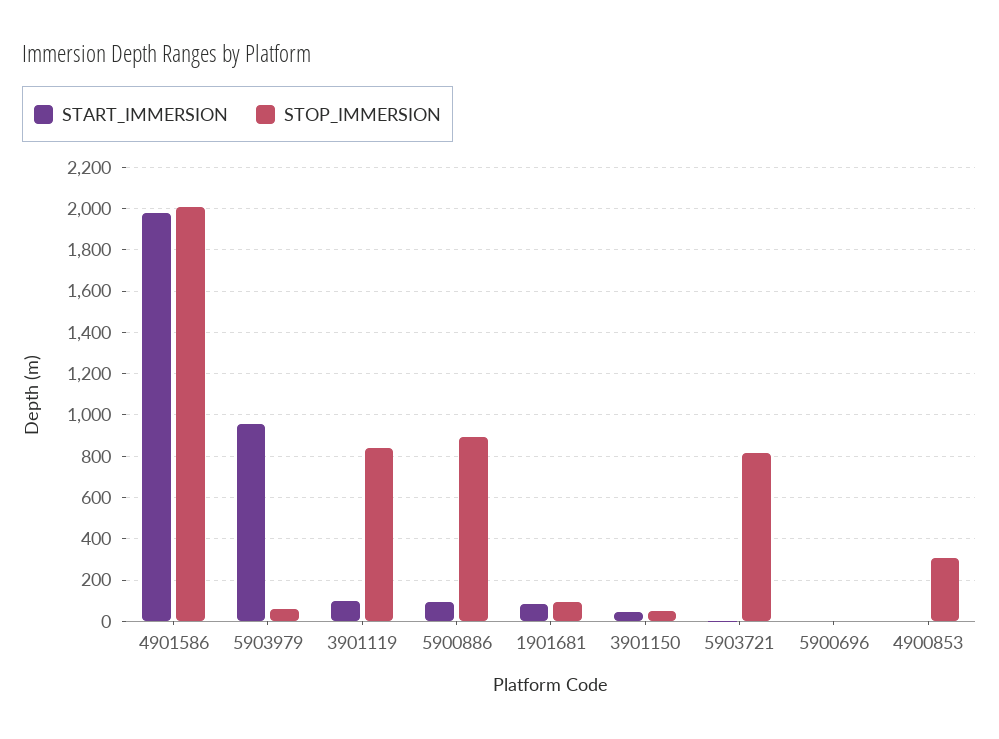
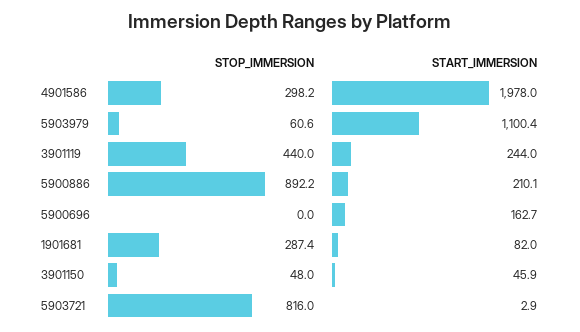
  {
    "START_IMMERSION": {
      "4901586": 1978,
-     "5903979": 950,
+     "5903979": 1100.4,
-     "3901119": 100,
+     "3901119": 244,
-     "5900886": 100,
+     "5900886": 210.1,
      "1901681": 82,
      "3901150": 45.9,
      "5903721": 2.9,
-     "5900696": 0,
+     "5900696": 162.7
-     "4900853": 0
    },
    "STOP_IMMERSION": {
-     "4901586": 2000,
+     "4901586": 298.2,
      "5903979": 60.6,
-     "3901119": 850,
+     "3901119": 440,
      "5900886": 892.2,
-     "1901681": 100,
+     "1901681": 287.4,
      "3901150": 48,
      "5903721": 816,
-     "5900696": 0,
+     "5900696": 0
-     "4900853": 300
    }
  }

